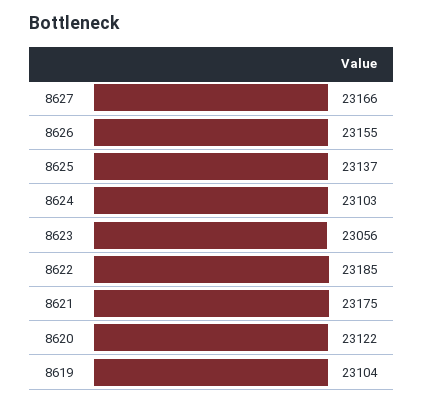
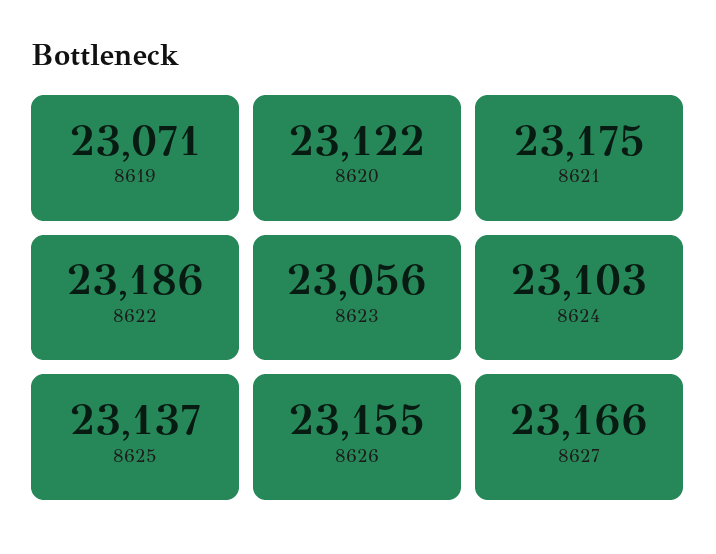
  {
    "8627": 23166,
    "8626": 23155,
    "8625": 23137,
    "8624": 23103,
    "8623": 23056,
-   "8622": 23185,
+   "8622": 23186,
    "8621": 23175,
    "8620": 23122,
-   "8619": 23104
+   "8619": 23071
  }

